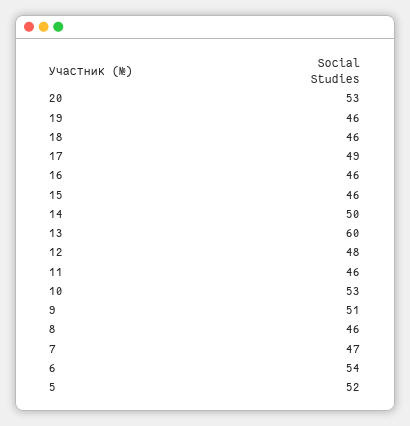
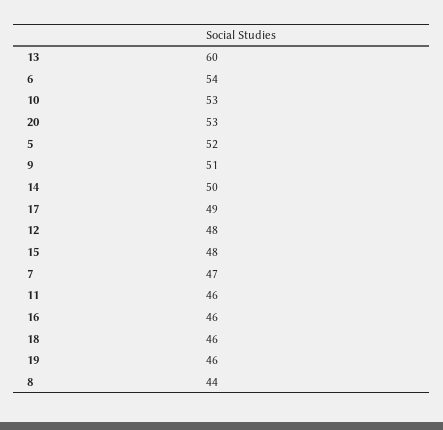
  {
    "20": 53,
    "19": 46,
    "18": 46,
    "17": 49,
    "16": 46,
-   "15": 46,
+   "15": 48,
    "14": 50,
    "13": 60,
    "12": 48,
    "11": 46,
    "10": 53,
    "9": 51,
-   "8": 46,
+   "8": 44,
    "7": 47,
    "6": 54,
    "5": 52
  }

